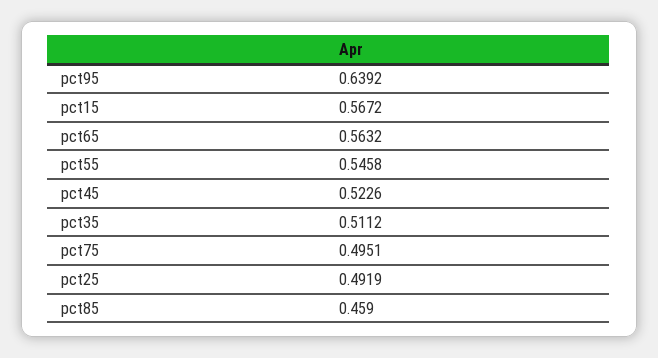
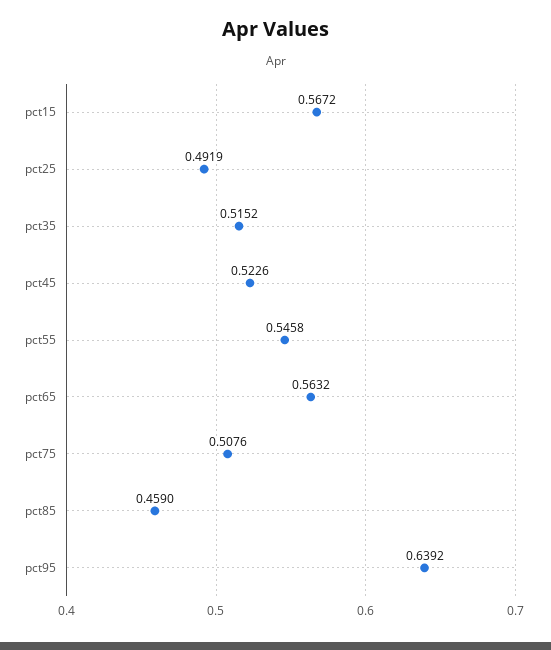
  {
    "pct95": 0.6392,
    "pct15": 0.5672,
    "pct65": 0.5632,
    "pct55": 0.5458,
    "pct45": 0.5226,
-   "pct35": 0.5112,
+   "pct35": 0.5152,
-   "pct75": 0.4951,
+   "pct75": 0.5076,
    "pct25": 0.4919,
    "pct85": 0.459
  }

